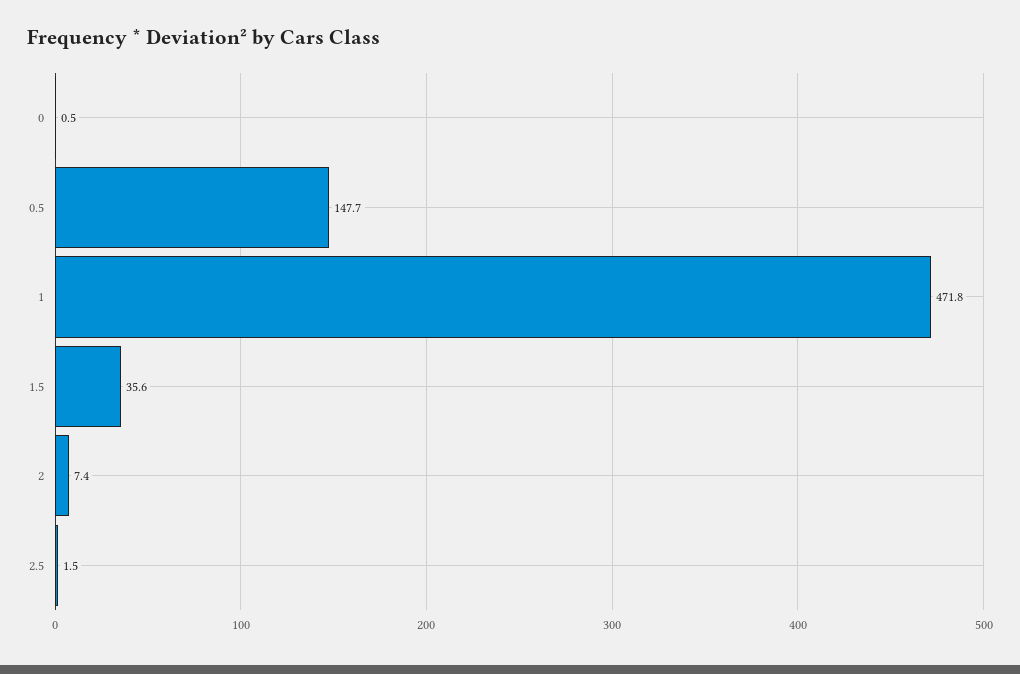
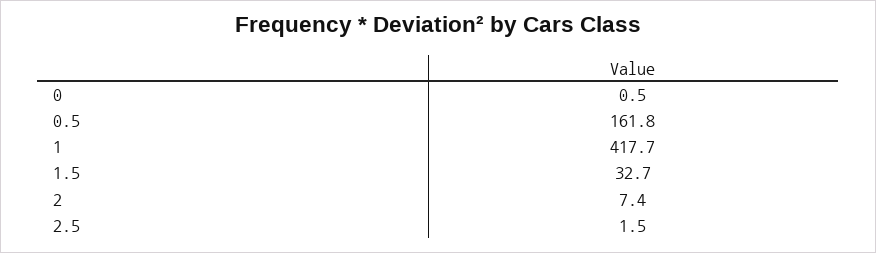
  {
    "0": 0.5,
-   "0.5": 147.7,
+   "0.5": 161.8,
-   "1": 471.8,
+   "1": 417.7,
-   "1.5": 35.6,
+   "1.5": 32.7,
    "2": 7.4,
    "2.5": 1.5
  }

